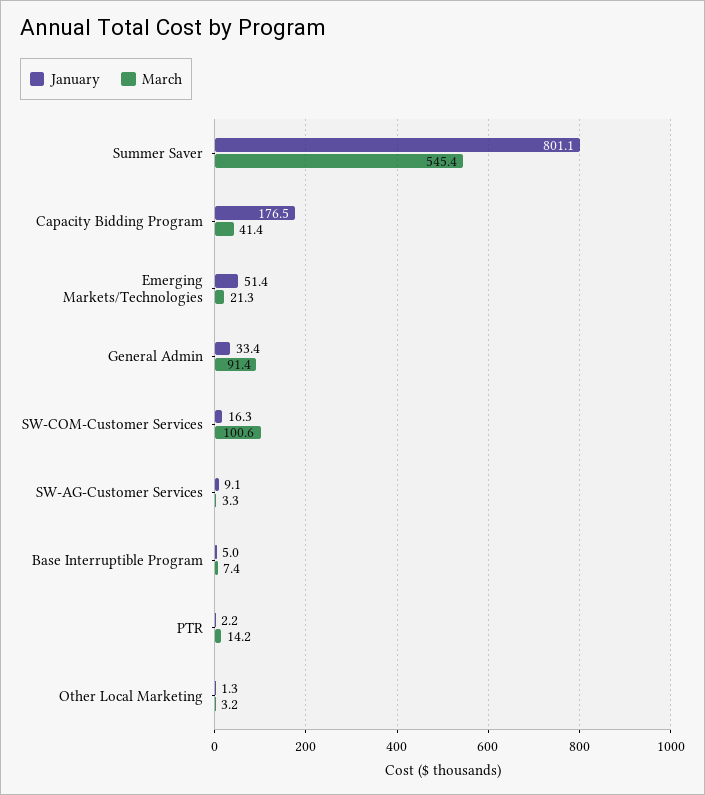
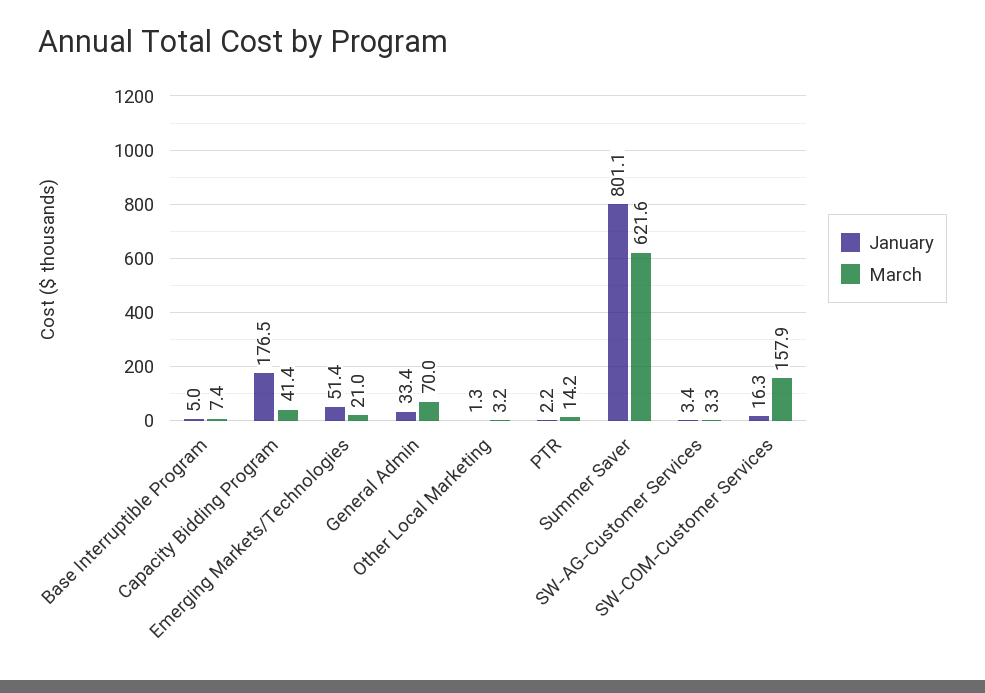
  {
    "January": {
      "Summer Saver": 801.1,
      "Capacity Bidding Program": 176.5,
      "Emerging Markets/Technologies": 51.4,
      "General Admin": 33.4,
      "SW-COM-Customer Services": 16.3,
-     "SW-AG-Customer Services": 9.1,
+     "SW-AG-Customer Services": 3.4,
      "Base Interruptible Program": 5,
      "PTR": 2.2,
      "Other Local Marketing": 1.3
    },
    "March": {
-     "Summer Saver": 545.4,
+     "Summer Saver": 621.6,
      "Capacity Bidding Program": 41.4,
-     "Emerging Markets/Technologies": 21.3,
+     "Emerging Markets/Technologies": 21,
-     "General Admin": 91.4,
+     "General Admin": 70,
-     "SW-COM-Customer Services": 100.6,
+     "SW-COM-Customer Services": 157.9,
      "SW-AG-Customer Services": 3.3,
      "Base Interruptible Program": 7.4,
      "PTR": 14.2,
      "Other Local Marketing": 3.2
    }
  }

